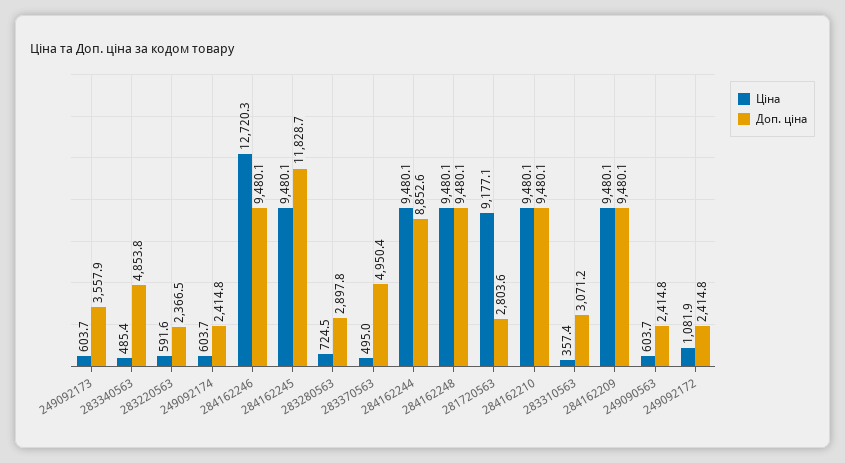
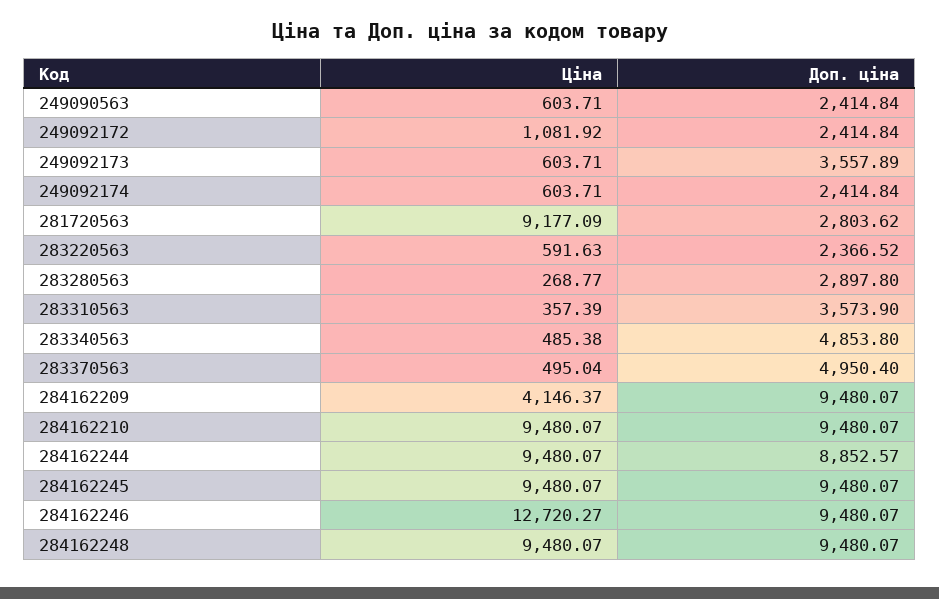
  {
    "Ціна": {
      "249092173": 603.71,
      "283340563": 485.38,
      "283220563": 591.63,
      "249092174": 603.71,
      "284162246": 12720.27,
      "284162245": 9480.07,
-     "283280563": 724.5,
+     "283280563": 268.77,
      "283370563": 495.04,
      "284162244": 9480.07,
      "284162248": 9480.07,
      "281720563": 9177.09,
      "284162210": 9480.07,
      "283310563": 357.39,
-     "284162209": 9480.1,
+     "284162209": 4146.37,
      "249090563": 603.71,
      "249092172": 1081.92
    },
    "Доп. ціна": {
      "249092173": 3557.89,
      "283340563": 4853.8,
      "283220563": 2366.52,
      "249092174": 2414.84,
      "284162246": 9480.07,
-     "284162245": 11828.7,
+     "284162245": 9480.07,
      "283280563": 2897.8,
      "283370563": 4950.4,
      "284162244": 8852.57,
      "284162248": 9480.07,
      "281720563": 2803.62,
      "284162210": 9480.07,
-     "283310563": 3071.2,
+     "283310563": 3573.9,
      "284162209": 9480.07,
      "249090563": 2414.84,
      "249092172": 2414.84
    }
  }

